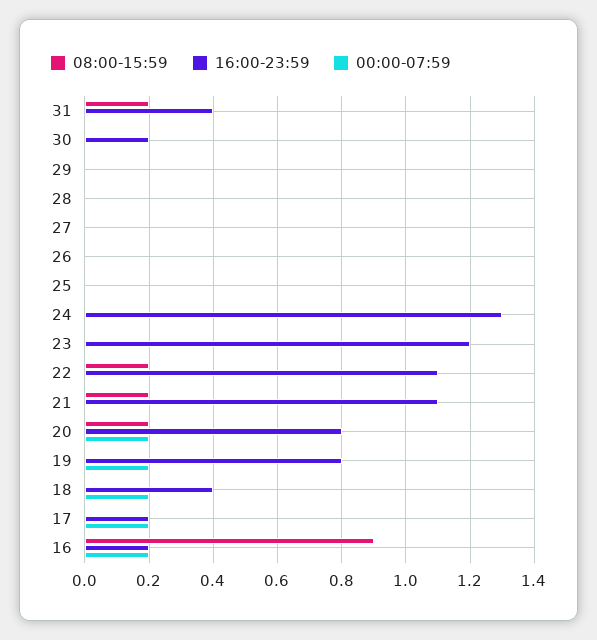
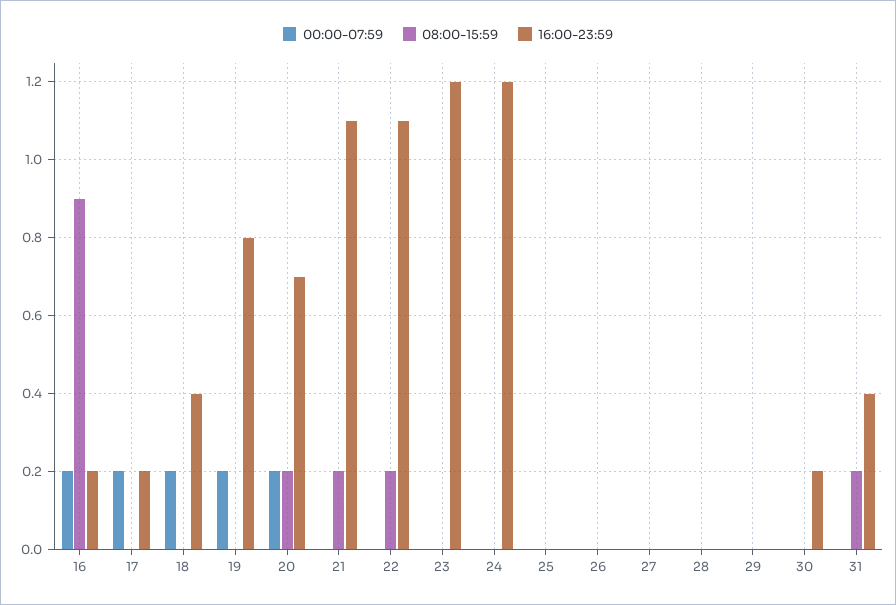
  {
    "08:00-15:59": {
      "31": 0.2,
      "30": 0,
      "29": 0,
      "28": 0,
      "27": 0,
      "26": 0,
      "25": 0,
      "24": 0,
      "23": 0,
      "22": 0.2,
      "21": 0.2,
      "20": 0.2,
      "19": 0,
      "18": 0,
      "17": 0,
      "16": 0.9
    },
    "16:00-23:59": {
      "31": 0.4,
      "30": 0.2,
      "29": 0,
      "28": 0,
      "27": 0,
      "26": 0,
      "25": 0,
-     "24": 1.3,
+     "24": 1.2,
      "23": 1.2,
      "22": 1.1,
      "21": 1.1,
-     "20": 0.8,
+     "20": 0.7,
      "19": 0.8,
      "18": 0.4,
      "17": 0.2,
      "16": 0.2
    },
    "00:00-07:59": {
      "31": 0,
      "30": 0,
      "29": 0,
      "28": 0,
      "27": 0,
      "26": 0,
      "25": 0,
      "24": 0,
      "23": 0,
      "22": 0,
      "21": 0,
      "20": 0.2,
      "19": 0.2,
      "18": 0.2,
      "17": 0.2,
      "16": 0.2
    }
  }

